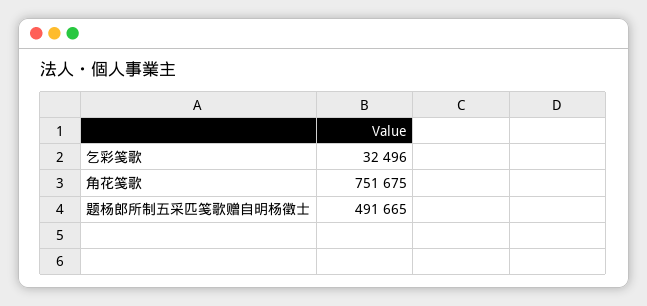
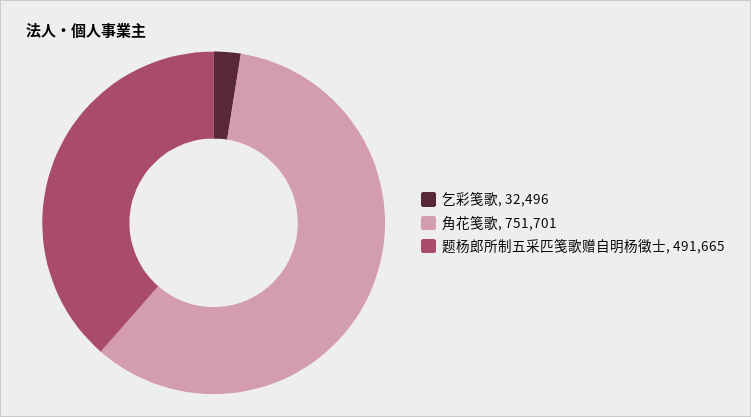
  {
    "乞彩笺歌": 32496,
-   "角花笺歌": 751675,
+   "角花笺歌": 751701,
    "题杨郎所制五采匹笺歌赠自明杨徵士": 491665
  }

